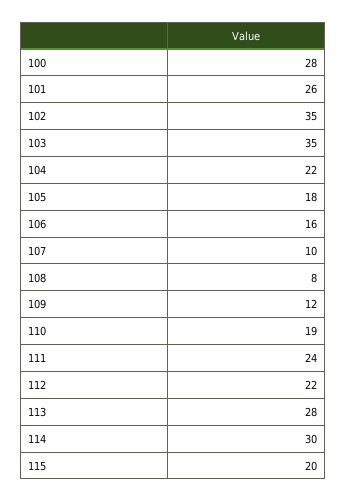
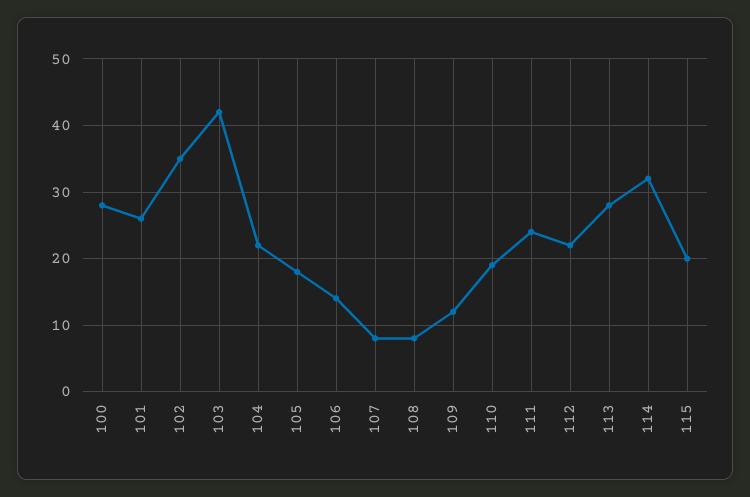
  {
    "100": 28,
    "101": 26,
    "102": 35,
-   "103": 35,
+   "103": 42,
    "104": 22,
    "105": 18,
-   "106": 16,
+   "106": 14,
-   "107": 10,
+   "107": 8,
    "108": 8,
    "109": 12,
    "110": 19,
    "111": 24,
    "112": 22,
    "113": 28,
-   "114": 30,
+   "114": 32,
    "115": 20
  }

